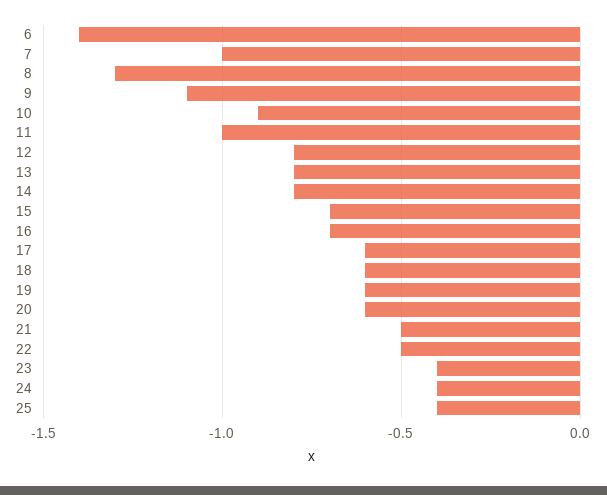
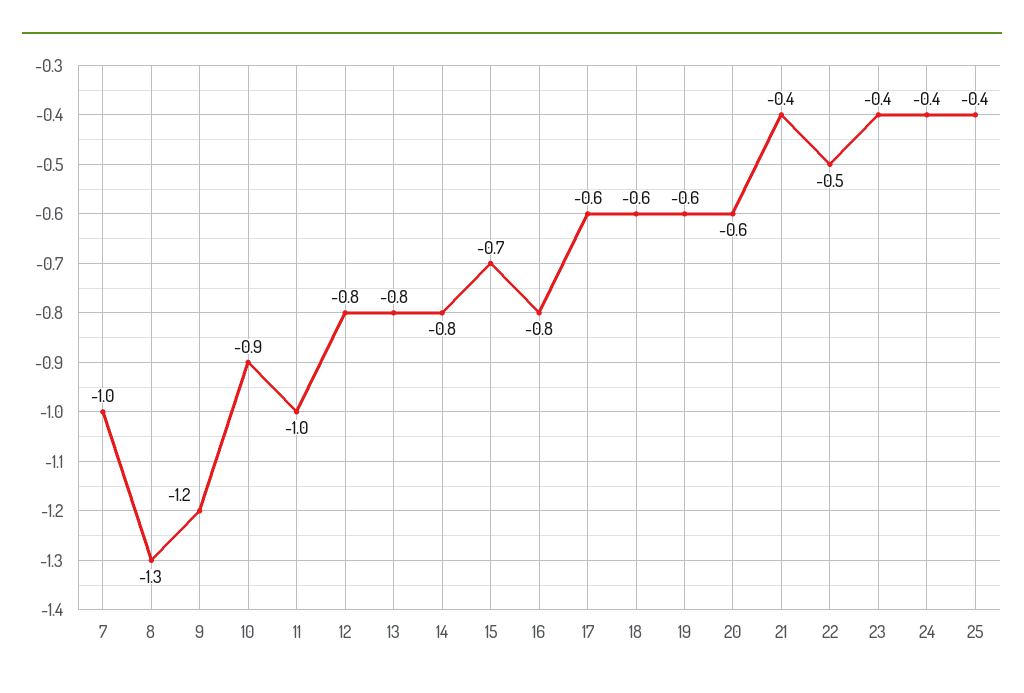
  {
-   "6": -1.4,
    "7": -1,
    "8": -1.3,
-   "9": -1.1,
+   "9": -1.2,
    "10": -0.9,
    "11": -1,
    "12": -0.8,
    "13": -0.8,
    "14": -0.8,
    "15": -0.7,
-   "16": -0.7,
+   "16": -0.8,
    "17": -0.6,
    "18": -0.6,
    "19": -0.6,
    "20": -0.6,
-   "21": -0.5,
+   "21": -0.4,
    "22": -0.5,
    "23": -0.4,
    "24": -0.4,
    "25": -0.4
  }

